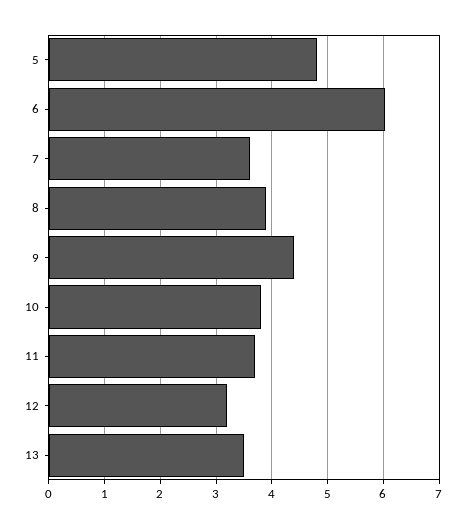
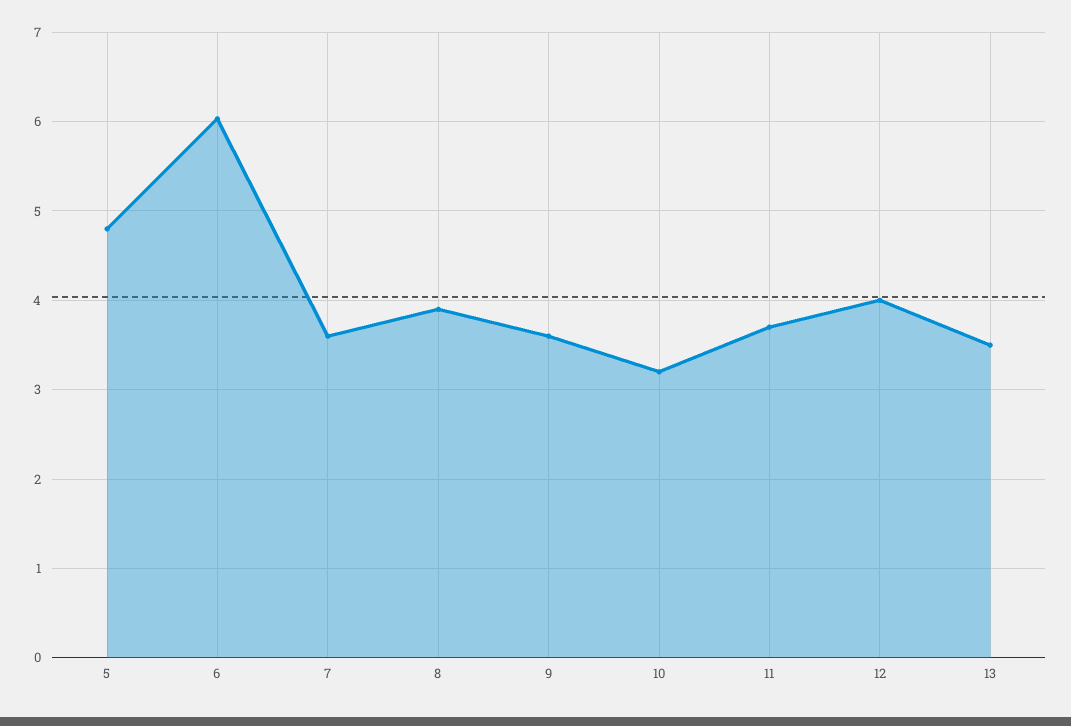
  {
    "5": 4.8,
    "6": 6,
    "7": 3.6,
    "8": 3.9,
-   "9": 4.4,
+   "9": 3.6,
-   "10": 3.8,
+   "10": 3.2,
    "11": 3.7,
-   "12": 3.2,
+   "12": 4,
    "13": 3.5
  }

